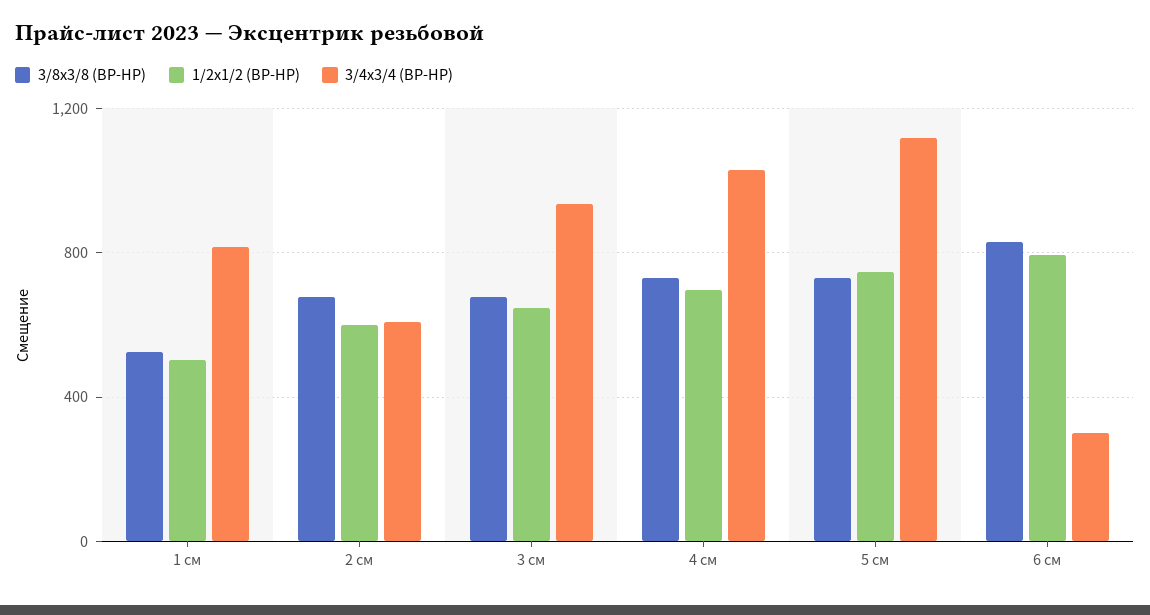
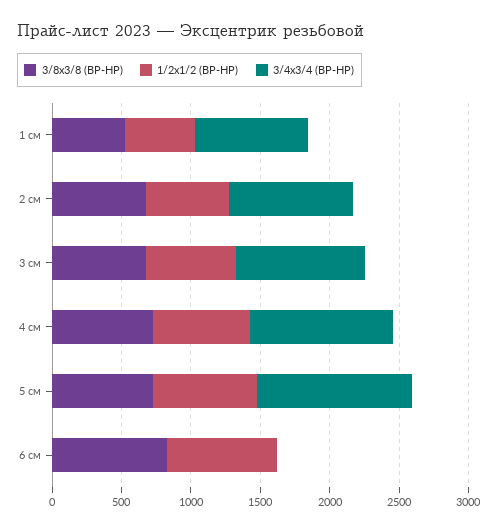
  {
    "3/8x3/8 (ВР-НР)": {
      "1 см": 550,
      "2 см": 700,
      "3 см": 700,
      "4 см": 750,
      "5 см": 750,
      "6 см": 850
    },
    "1/2x1/2 (ВР-НР)": {
      "1 см": 500,
      "2 см": 600,
      "3 см": 650,
      "4 см": 700,
      "5 см": 750,
      "6 см": 800
    },
    "3/4x3/4 (ВР-НР)": {
      "1 см": 800,
-     "2 см": 600,
+     "2 см": 900,
      "3 см": 950,
      "4 см": 1050,
      "5 см": 1100,
-     "6 см": 300
+     "6 см": 0
    }
  }

